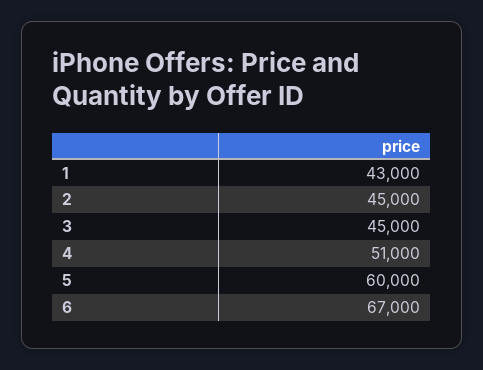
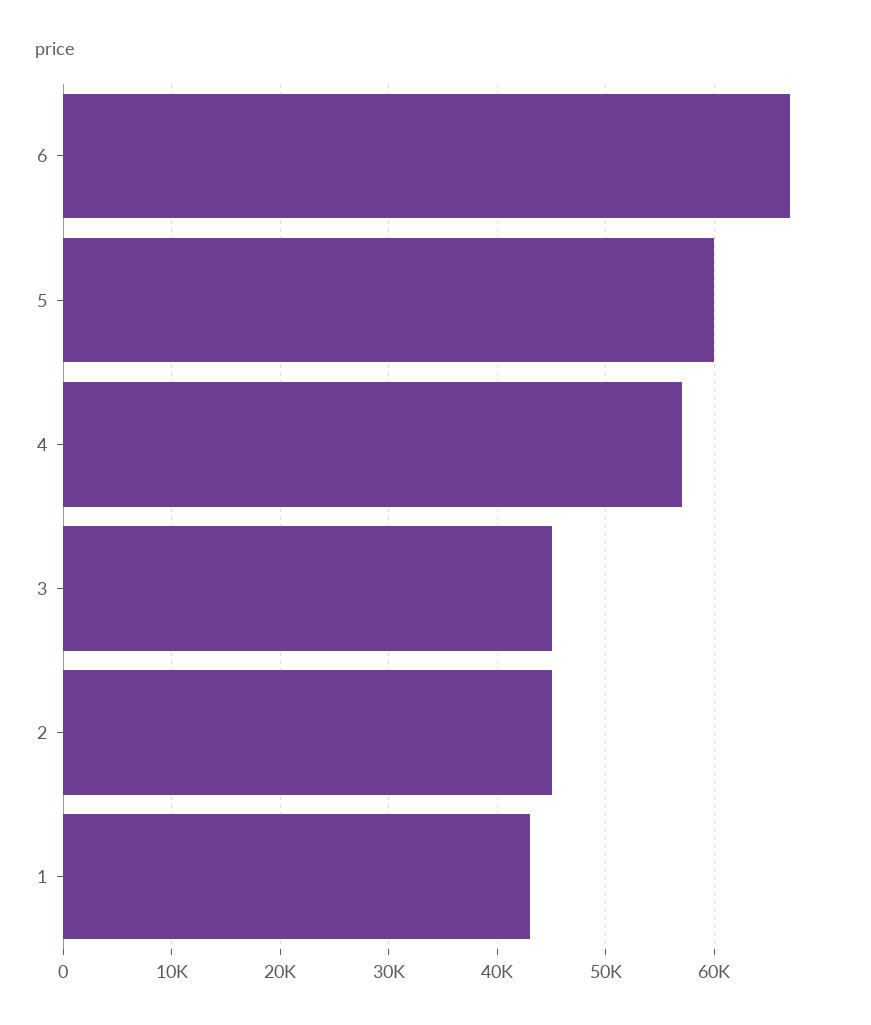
  {
    "1": 43000,
    "2": 45000,
    "3": 45000,
-   "4": 51000,
+   "4": 57000,
    "5": 60000,
    "6": 67000
  }

